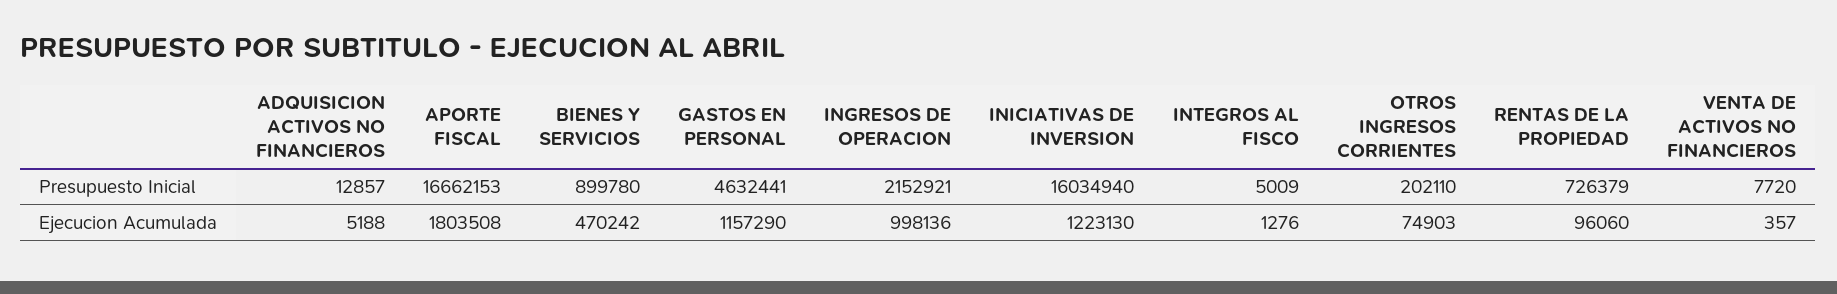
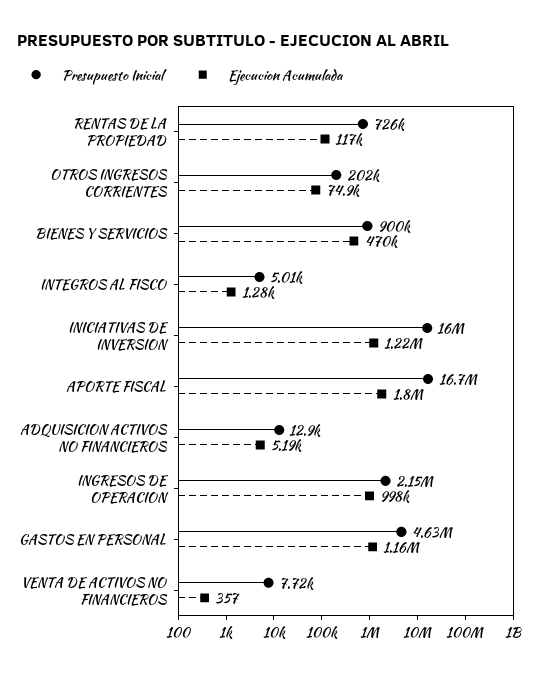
  {
    "Presupuesto Inicial": {
      "ADQUISICION ACTIVOS NO FINANCIEROS": 12857,
      "APORTE FISCAL": 16662153,
      "BIENES Y SERVICIOS": 899780,
      "GASTOS EN PERSONAL": 4632441,
      "INGRESOS DE OPERACION": 2152921,
      "INICIATIVAS DE INVERSION": 16034940,
      "INTEGROS AL FISCO": 5009,
      "OTROS INGRESOS CORRIENTES": 202110,
      "RENTAS DE LA PROPIEDAD": 726379,
      "VENTA DE ACTIVOS NO FINANCIEROS": 7720
    },
    "Ejecucion Acumulada": {
      "ADQUISICION ACTIVOS NO FINANCIEROS": 5188,
      "APORTE FISCAL": 1803508,
      "BIENES Y SERVICIOS": 470242,
      "GASTOS EN PERSONAL": 1157290,
      "INGRESOS DE OPERACION": 998136,
      "INICIATIVAS DE INVERSION": 1223130,
      "INTEGROS AL FISCO": 1276,
      "OTROS INGRESOS CORRIENTES": 74903,
-     "RENTAS DE LA PROPIEDAD": 96060,
+     "RENTAS DE LA PROPIEDAD": 117000,
      "VENTA DE ACTIVOS NO FINANCIEROS": 357
    }
  }

